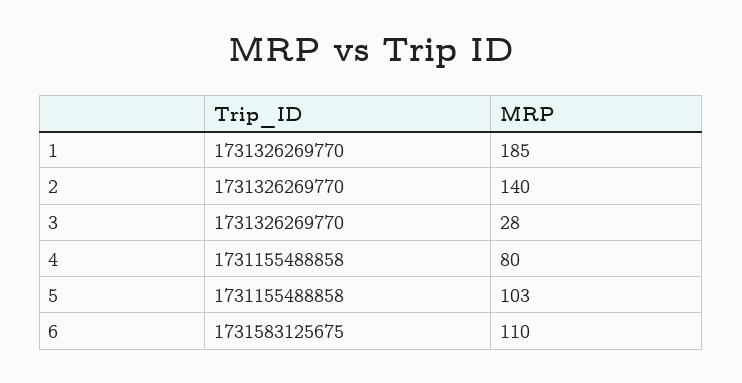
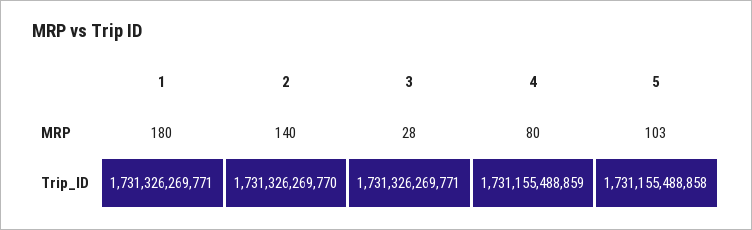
  {
    "Trip_ID": {
-     "1": 1731326269770,
+     "1": 1731326269771,
      "2": 1731326269770,
-     "3": 1731326269770,
+     "3": 1731326269771,
-     "4": 1731155488858,
+     "4": 1731155488859,
-     "5": 1731155488858,
+     "5": 1731155488858
-     "6": 1731583125675
    },
    "MRP": {
-     "1": 185,
+     "1": 180,
      "2": 140,
      "3": 28,
      "4": 80,
-     "5": 103,
+     "5": 103
-     "6": 110
    }
  }

